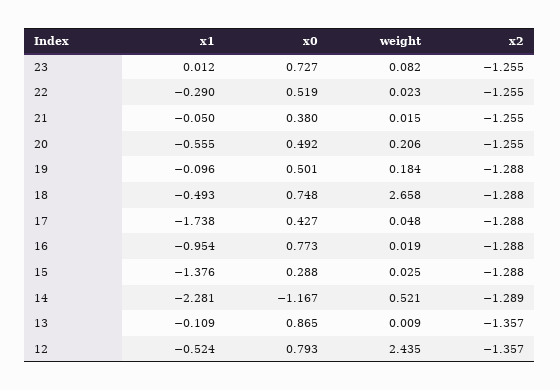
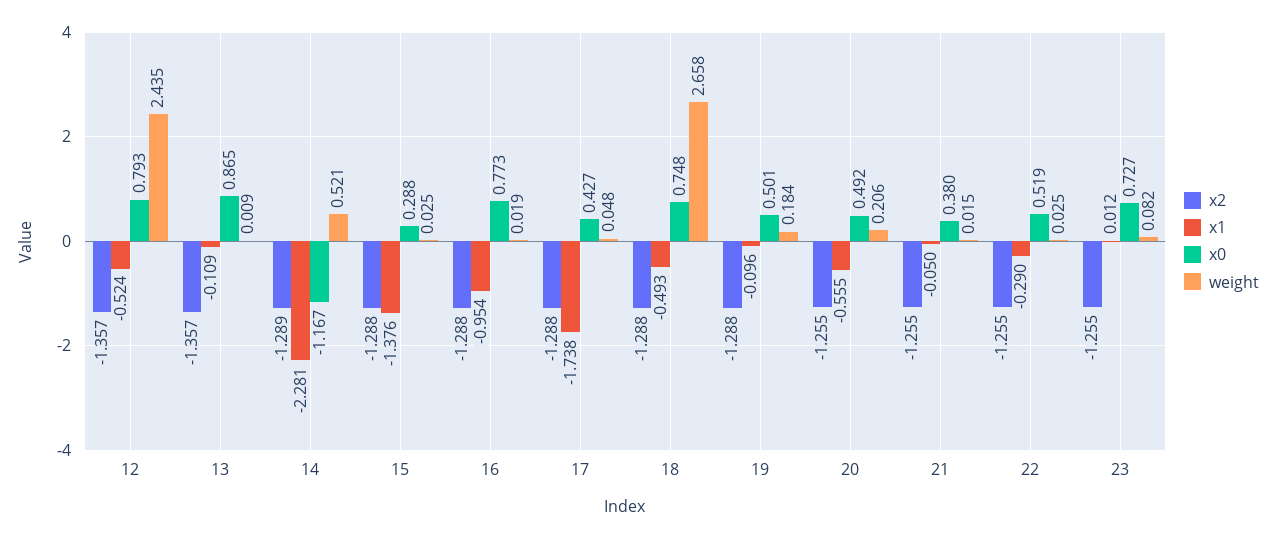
  {
    "x1": {
      "23": 0.012,
      "22": -0.29,
      "21": -0.05,
      "20": -0.555,
      "19": -0.096,
      "18": -0.493,
      "17": -1.738,
      "16": -0.954,
      "15": -1.376,
      "14": -2.281,
      "13": -0.109,
      "12": -0.524
    },
    "x0": {
      "23": 0.727,
      "22": 0.519,
      "21": 0.38,
      "20": 0.492,
      "19": 0.501,
      "18": 0.748,
      "17": 0.427,
      "16": 0.773,
      "15": 0.288,
      "14": -1.167,
      "13": 0.865,
      "12": 0.793
    },
    "weight": {
      "23": 0.082,
-     "22": 0.023,
+     "22": 0.025,
      "21": 0.015,
      "20": 0.206,
      "19": 0.184,
      "18": 2.658,
      "17": 0.048,
      "16": 0.019,
      "15": 0.025,
      "14": 0.521,
      "13": 0.009,
      "12": 2.435
    },
    "x2": {
      "23": -1.255,
      "22": -1.255,
      "21": -1.255,
      "20": -1.255,
      "19": -1.288,
      "18": -1.288,
      "17": -1.288,
      "16": -1.288,
      "15": -1.288,
      "14": -1.289,
      "13": -1.357,
      "12": -1.357
    }
  }

